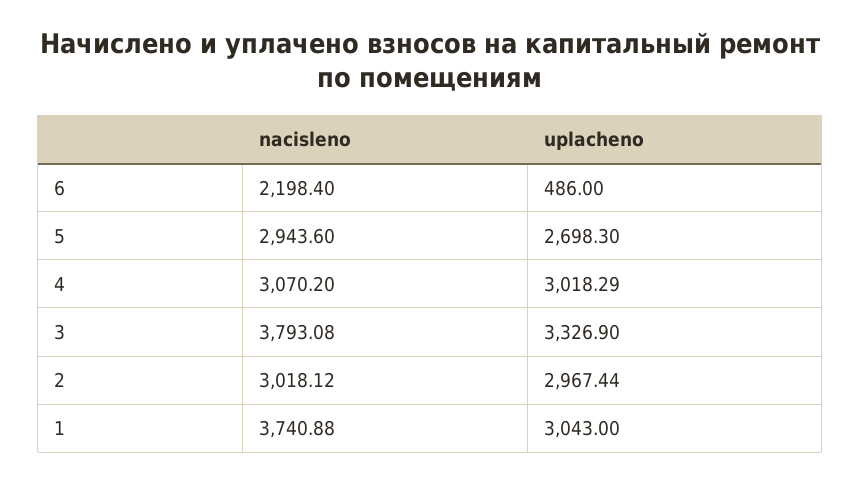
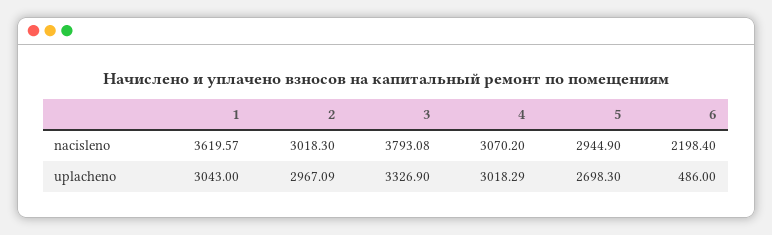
  {
    "nacisleno": {
      "6": 2198.4,
-     "5": 2943.6,
+     "5": 2944.9,
      "4": 3070.2,
      "3": 3793.08,
-     "2": 3018.12,
+     "2": 3018.3,
-     "1": 3740.88
+     "1": 3619.57
    },
    "uplacheno": {
      "6": 486,
      "5": 2698.3,
      "4": 3018.29,
      "3": 3326.9,
-     "2": 2967.44,
+     "2": 2967.09,
      "1": 3043
    }
  }

